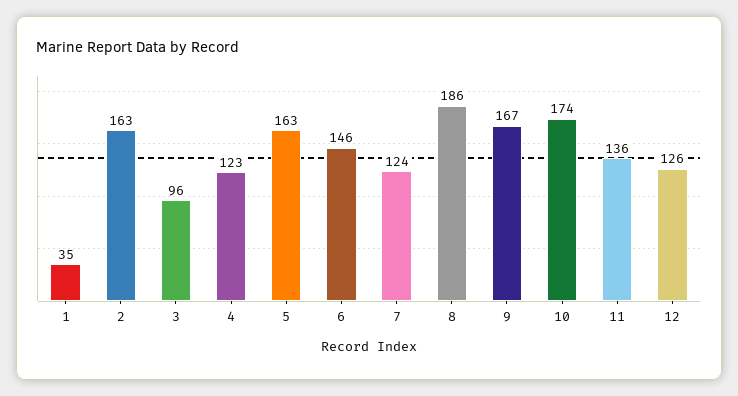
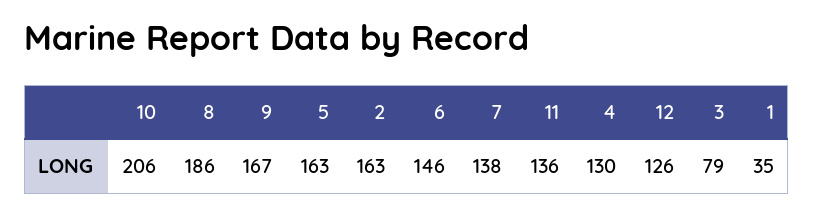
  {
    "1": 35,
    "2": 163,
-   "3": 96,
+   "3": 79,
-   "4": 123,
+   "4": 130,
    "5": 163,
    "6": 146,
-   "7": 124,
+   "7": 138,
    "8": 186,
    "9": 167,
-   "10": 174,
+   "10": 206,
    "11": 136,
    "12": 126
  }

